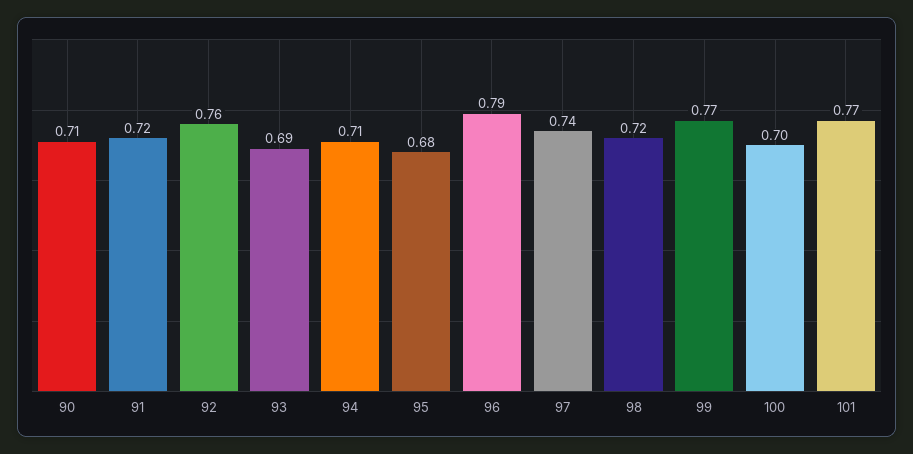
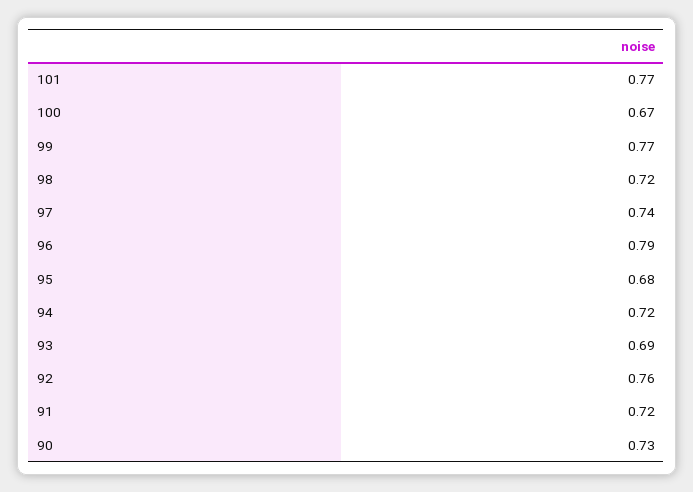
  {
-   "90": 0.71,
+   "90": 0.73,
    "91": 0.72,
    "92": 0.76,
    "93": 0.69,
-   "94": 0.71,
+   "94": 0.72,
    "95": 0.68,
    "96": 0.79,
    "97": 0.74,
    "98": 0.72,
    "99": 0.77,
-   "100": 0.7,
+   "100": 0.67,
    "101": 0.77
  }

